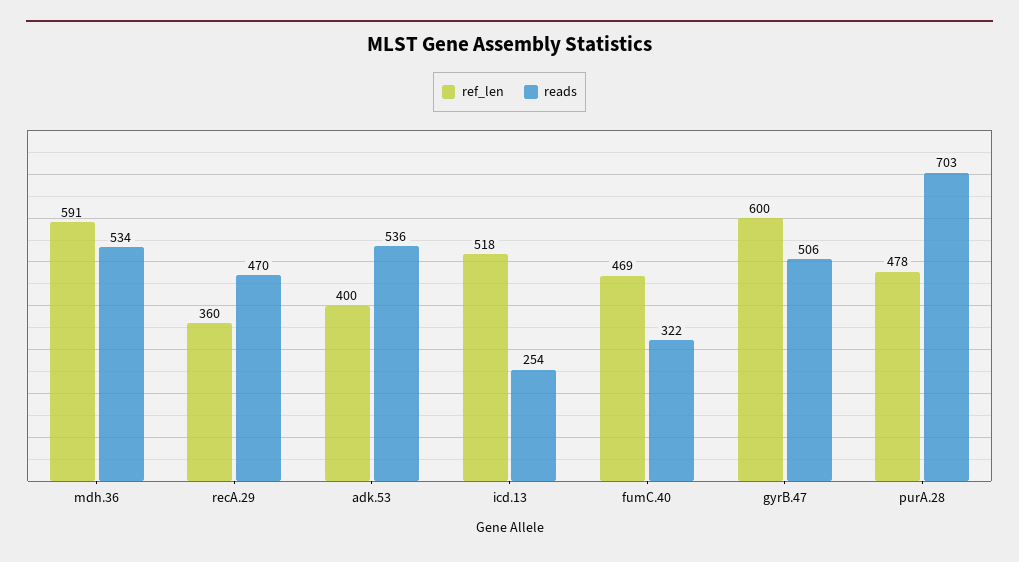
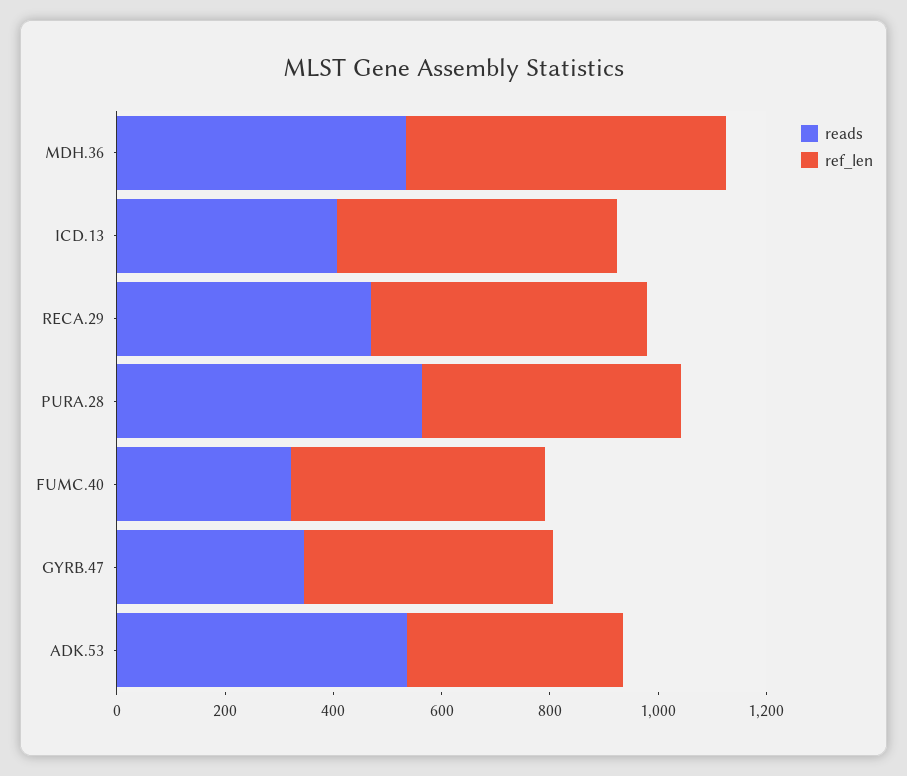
  {
    "ref_len": {
      "mdh.36": 591,
-     "recA.29": 360,
+     "recA.29": 500,
      "adk.53": 400,
      "icd.13": 518,
      "fumC.40": 469,
-     "gyrB.47": 600,
+     "gyrB.47": 450,
      "purA.28": 478
    },
    "reads": {
      "mdh.36": 534,
      "recA.29": 470,
      "adk.53": 536,
-     "icd.13": 254,
+     "icd.13": 400,
      "fumC.40": 322,
-     "gyrB.47": 506,
+     "gyrB.47": 350,
-     "purA.28": 703
+     "purA.28": 550
    }
  }

